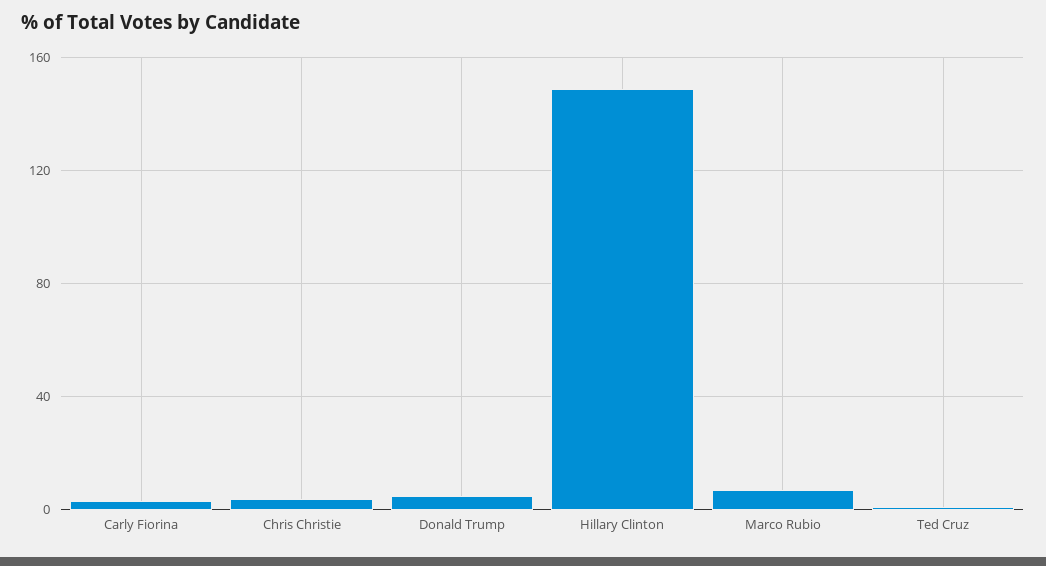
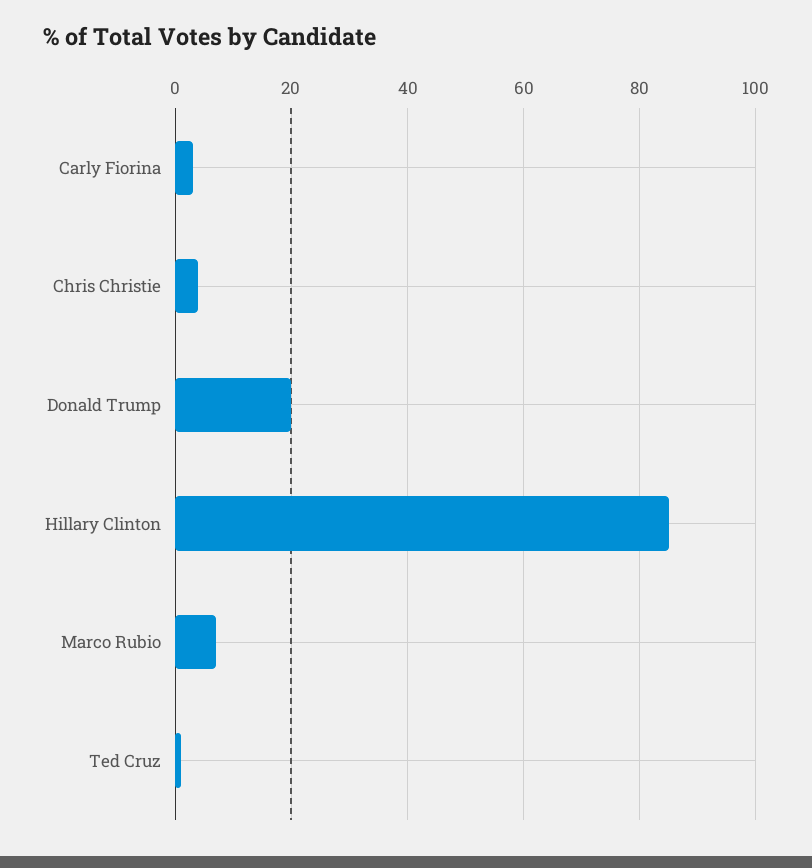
  {
    "Carly Fiorina": 5,
    "Chris Christie": 5,
-   "Donald Trump": 5,
+   "Donald Trump": 20,
-   "Hillary Clinton": 150,
+   "Hillary Clinton": 85,
    "Marco Rubio": 5,
    "Ted Cruz": 0
  }

